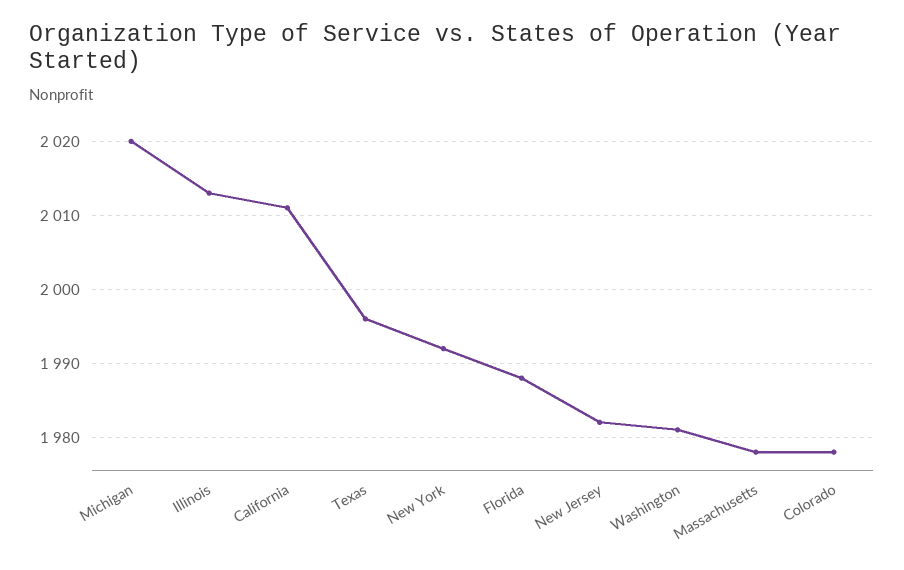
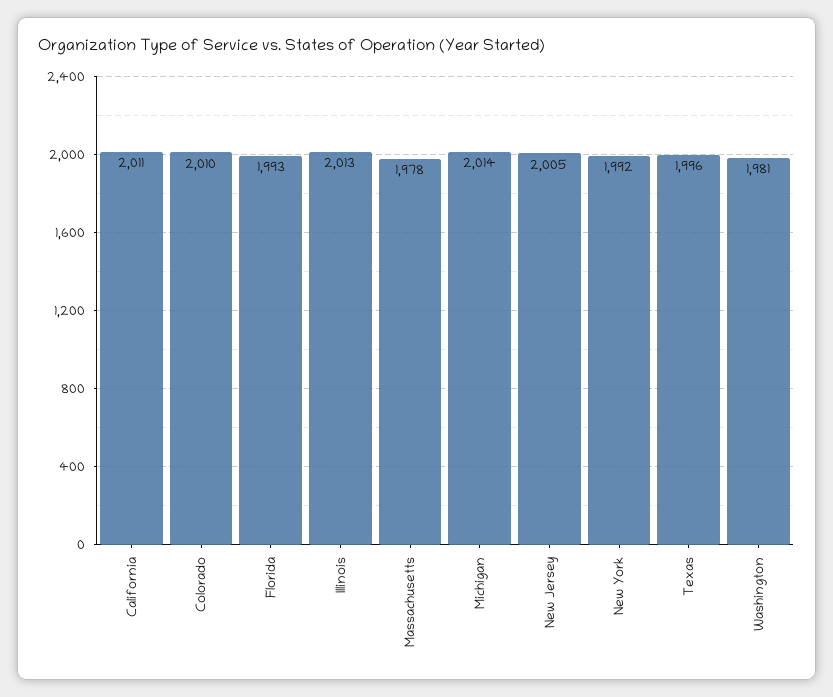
  {
-   "Michigan": 2020,
+   "Michigan": 2014,
    "Illinois": 2013,
    "California": 2011,
    "Texas": 1996,
    "New York": 1992,
-   "Florida": 1988,
+   "Florida": 1993,
-   "New Jersey": 1982,
+   "New Jersey": 2005,
    "Washington": 1981,
    "Massachusetts": 1978,
-   "Colorado": 1978
+   "Colorado": 2010
  }

